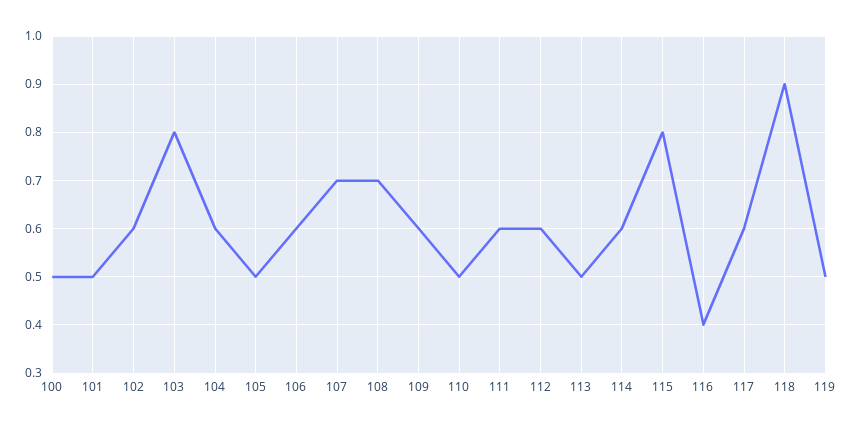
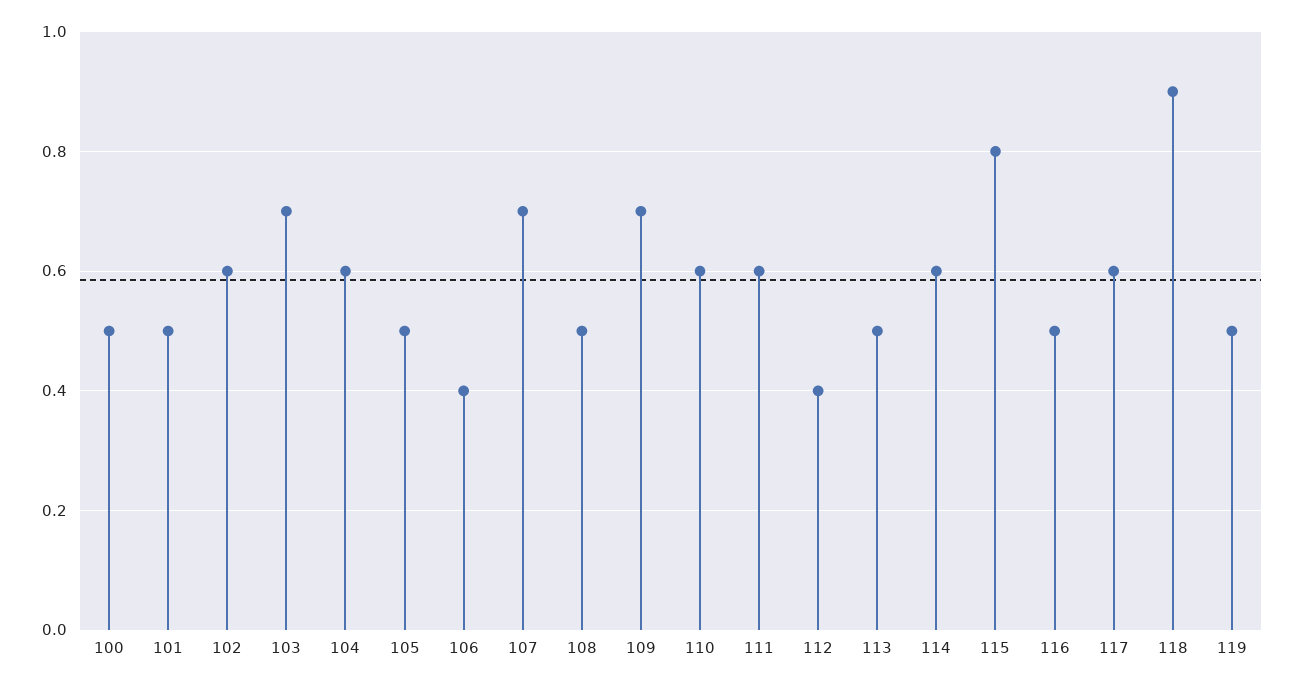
  {
    "100": 0.5,
    "101": 0.5,
    "102": 0.6,
-   "103": 0.8,
+   "103": 0.7,
    "104": 0.6,
    "105": 0.5,
-   "106": 0.6,
+   "106": 0.4,
    "107": 0.7,
-   "108": 0.7,
+   "108": 0.5,
-   "109": 0.6,
+   "109": 0.7,
-   "110": 0.5,
+   "110": 0.6,
    "111": 0.6,
-   "112": 0.6,
+   "112": 0.4,
    "113": 0.5,
    "114": 0.6,
    "115": 0.8,
-   "116": 0.4,
+   "116": 0.5,
    "117": 0.6,
    "118": 0.9,
    "119": 0.5
  }

